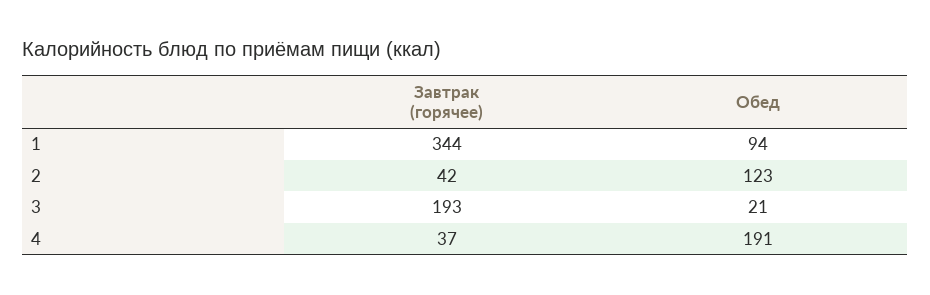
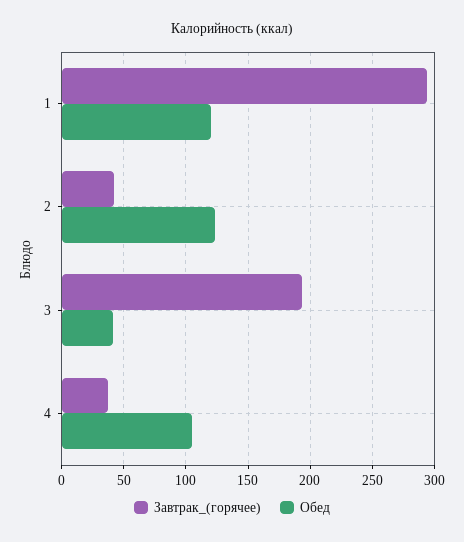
  {
    "Завтрак (горячее)": {
-     "1": 344,
+     "1": 295,
      "2": 42,
      "3": 193,
      "4": 37
    },
    "Обед": {
-     "1": 94,
+     "1": 120,
      "2": 123,
-     "3": 21,
+     "3": 40,
-     "4": 191
+     "4": 105
    }
  }

